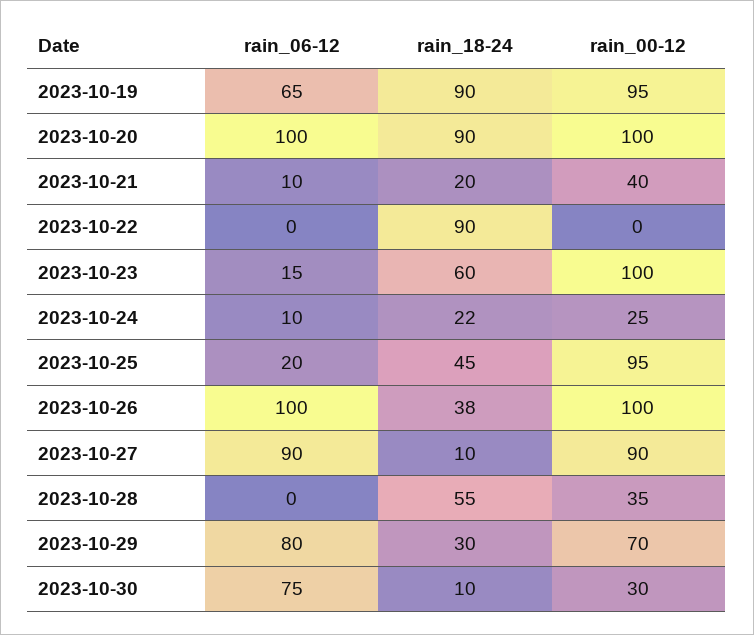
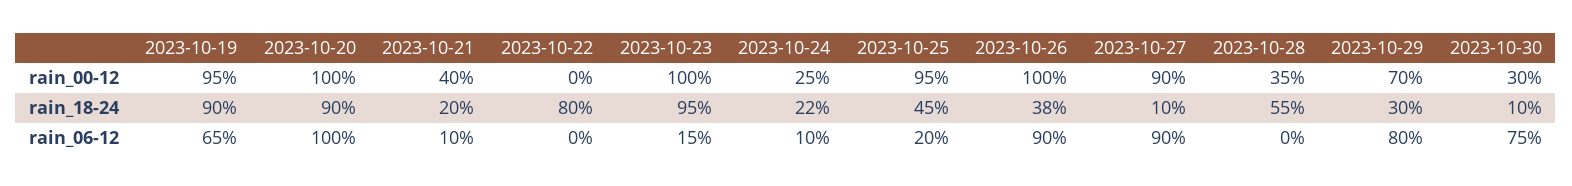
  {
    "rain_06-12": {
      "2023-10-19": 65,
      "2023-10-20": 100,
      "2023-10-21": 10,
      "2023-10-22": 0,
      "2023-10-23": 15,
      "2023-10-24": 10,
      "2023-10-25": 20,
-     "2023-10-26": 100,
+     "2023-10-26": 90,
      "2023-10-27": 90,
      "2023-10-28": 0,
      "2023-10-29": 80,
      "2023-10-30": 75
    },
    "rain_18-24": {
      "2023-10-19": 90,
      "2023-10-20": 90,
      "2023-10-21": 20,
-     "2023-10-22": 90,
+     "2023-10-22": 80,
-     "2023-10-23": 60,
+     "2023-10-23": 95,
      "2023-10-24": 22,
      "2023-10-25": 45,
      "2023-10-26": 38,
      "2023-10-27": 10,
      "2023-10-28": 55,
      "2023-10-29": 30,
      "2023-10-30": 10
    },
    "rain_00-12": {
      "2023-10-19": 95,
      "2023-10-20": 100,
      "2023-10-21": 40,
      "2023-10-22": 0,
      "2023-10-23": 100,
      "2023-10-24": 25,
      "2023-10-25": 95,
      "2023-10-26": 100,
      "2023-10-27": 90,
      "2023-10-28": 35,
      "2023-10-29": 70,
      "2023-10-30": 30
    }
  }

